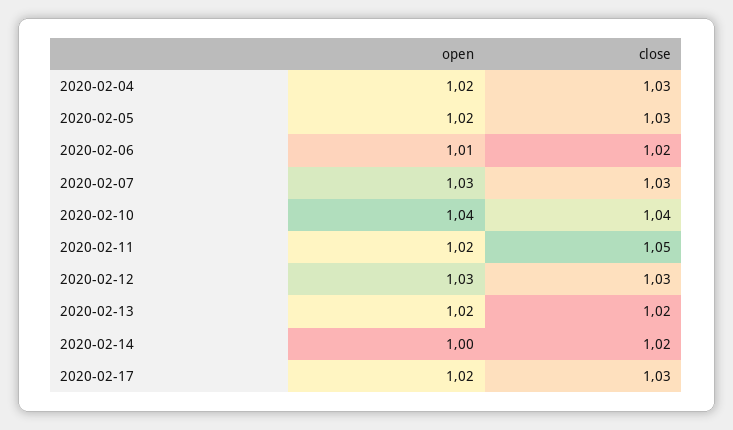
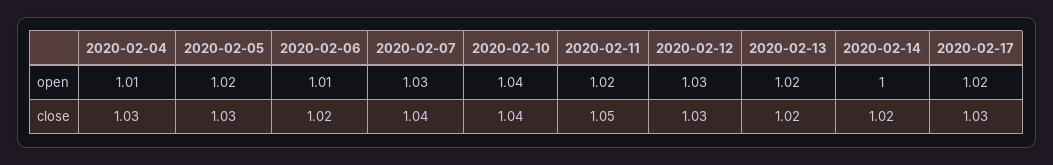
  {
    "open": {
-     "2020-02-04": 1.02,
+     "2020-02-04": 1.01,
      "2020-02-05": 1.02,
      "2020-02-06": 1.01,
      "2020-02-07": 1.03,
      "2020-02-10": 1.04,
      "2020-02-11": 1.02,
      "2020-02-12": 1.03,
      "2020-02-13": 1.02,
      "2020-02-14": 1,
      "2020-02-17": 1.02
    },
    "close": {
      "2020-02-04": 1.03,
      "2020-02-05": 1.03,
      "2020-02-06": 1.02,
-     "2020-02-07": 1.03,
+     "2020-02-07": 1.04,
      "2020-02-10": 1.04,
      "2020-02-11": 1.05,
      "2020-02-12": 1.03,
      "2020-02-13": 1.02,
      "2020-02-14": 1.02,
      "2020-02-17": 1.03
    }
  }

